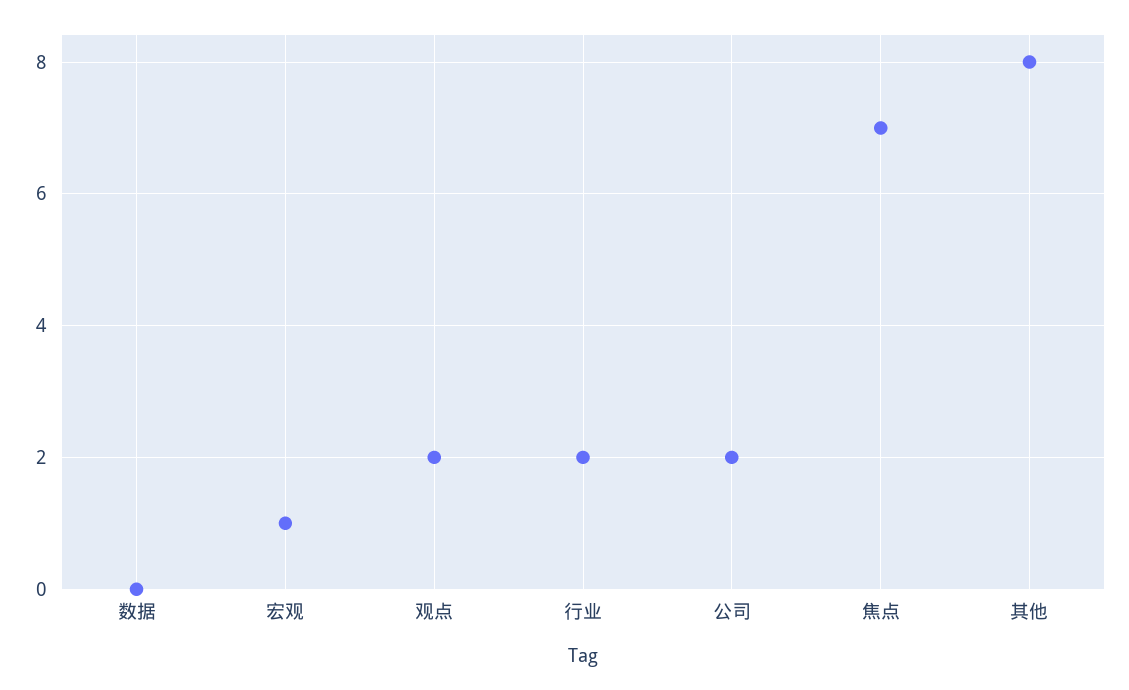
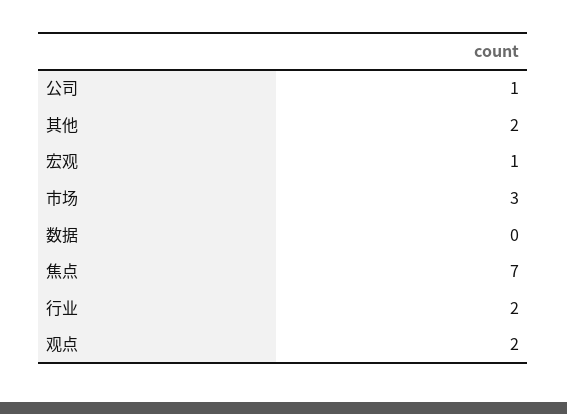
  {
    "数据": 0,
    "宏观": 1,
    "观点": 2,
    "行业": 2,
-   "公司": 2,
+   "公司": 1,
    "焦点": 7,
-   "其他": 8
+   "其他": 2,
+   "市场": 3
  }

